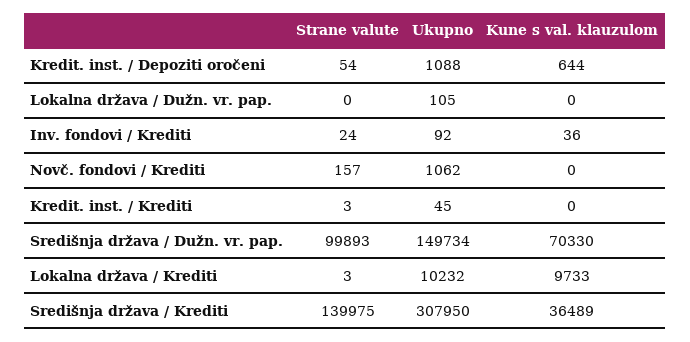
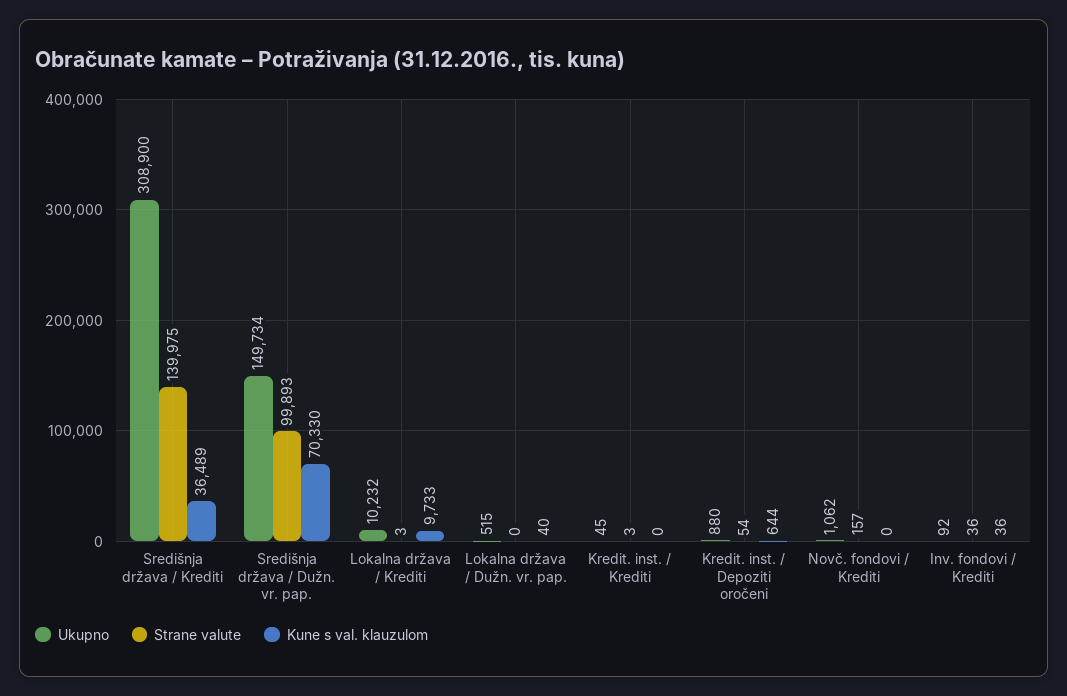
  {
    "Strane valute": {
      "Kredit. inst. / Depoziti oročeni": 54,
      "Lokalna država / Dužn. vr. pap.": 0,
-     "Inv. fondovi / Krediti": 24,
+     "Inv. fondovi / Krediti": 36,
      "Novč. fondovi / Krediti": 157,
      "Kredit. inst. / Krediti": 3,
      "Središnja država / Dužn. vr. pap.": 99893,
      "Lokalna država / Krediti": 3,
      "Središnja država / Krediti": 139975
    },
    "Ukupno": {
-     "Kredit. inst. / Depoziti oročeni": 1088,
+     "Kredit. inst. / Depoziti oročeni": 880,
-     "Lokalna država / Dužn. vr. pap.": 105,
+     "Lokalna država / Dužn. vr. pap.": 515,
      "Inv. fondovi / Krediti": 92,
      "Novč. fondovi / Krediti": 1062,
      "Kredit. inst. / Krediti": 45,
      "Središnja država / Dužn. vr. pap.": 149734,
      "Lokalna država / Krediti": 10232,
-     "Središnja država / Krediti": 307950
+     "Središnja država / Krediti": 308900
    },
    "Kune s val. klauzulom": {
      "Kredit. inst. / Depoziti oročeni": 644,
-     "Lokalna država / Dužn. vr. pap.": 0,
+     "Lokalna država / Dužn. vr. pap.": 40,
      "Inv. fondovi / Krediti": 36,
      "Novč. fondovi / Krediti": 0,
      "Kredit. inst. / Krediti": 0,
      "Središnja država / Dužn. vr. pap.": 70330,
      "Lokalna država / Krediti": 9733,
      "Središnja država / Krediti": 36489
    }
  }

